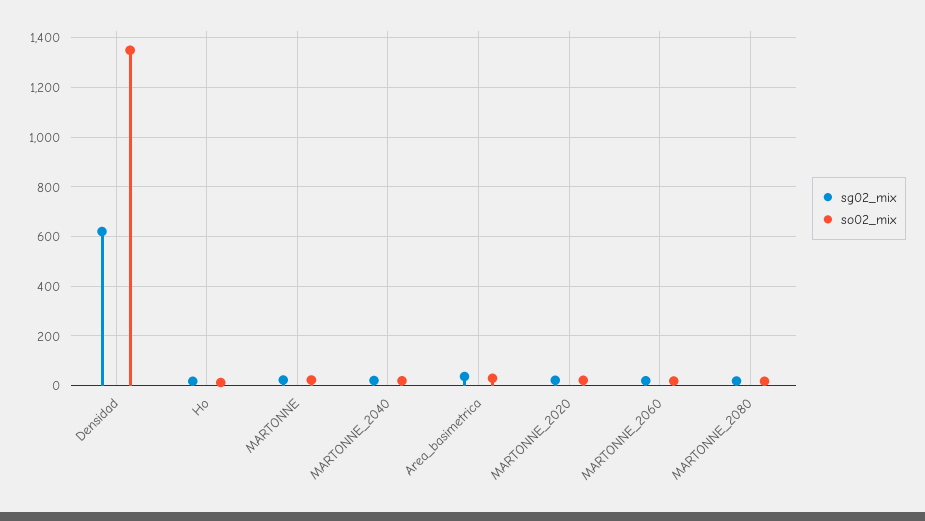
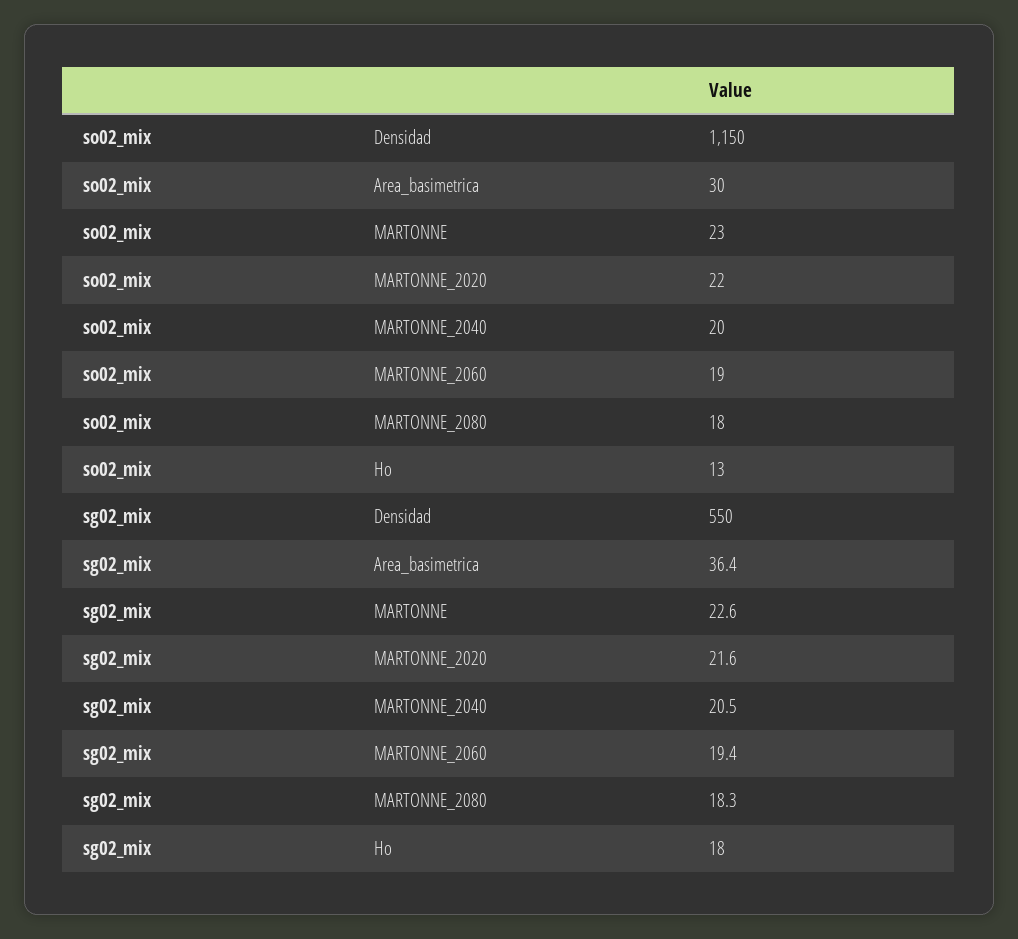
  {
    "sg02_mix": {
-     "Densidad": 625,
+     "Densidad": 550,
      "Ho": 18,
      "MARTONNE": 22.6,
      "MARTONNE_2040": 20.5,
      "Area_basimetrica": 36.4,
      "MARTONNE_2020": 21.6,
      "MARTONNE_2060": 19.4,
      "MARTONNE_2080": 18.3
    },
    "so02_mix": {
-     "Densidad": 1350,
+     "Densidad": 1150,
      "Ho": 13,
      "MARTONNE": 23,
      "MARTONNE_2040": 20,
      "Area_basimetrica": 30,
      "MARTONNE_2020": 22,
      "MARTONNE_2060": 19,
      "MARTONNE_2080": 18
    }
  }

